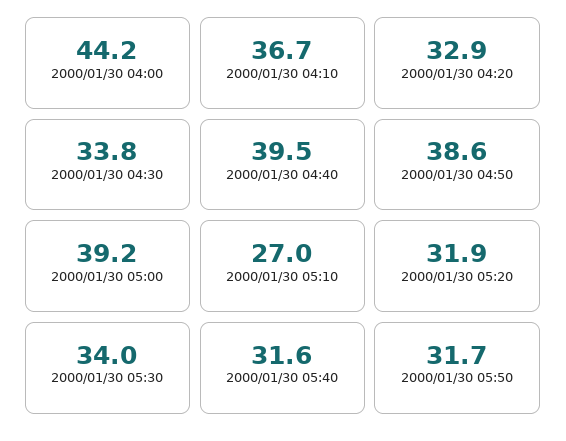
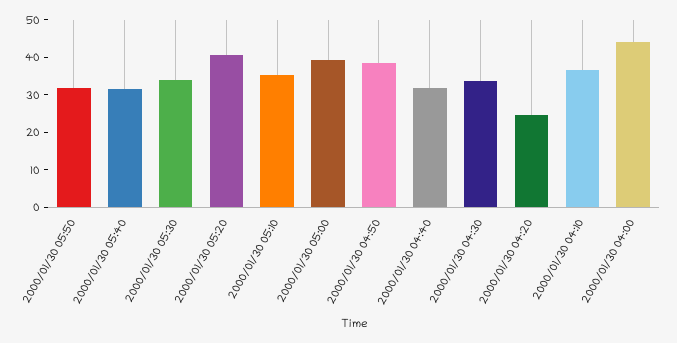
  {
    "2000/01/30 04:00": 44.2,
    "2000/01/30 04:10": 36.7,
-   "2000/01/30 04:20": 32.9,
+   "2000/01/30 04:20": 25,
    "2000/01/30 04:30": 33.8,
-   "2000/01/30 04:40": 39.5,
+   "2000/01/30 04:40": 32.5,
    "2000/01/30 04:50": 38.6,
    "2000/01/30 05:00": 39.2,
-   "2000/01/30 05:10": 27,
+   "2000/01/30 05:10": 35,
-   "2000/01/30 05:20": 31.9,
+   "2000/01/30 05:20": 40,
    "2000/01/30 05:30": 34,
    "2000/01/30 05:40": 31.6,
    "2000/01/30 05:50": 31.7
  }

